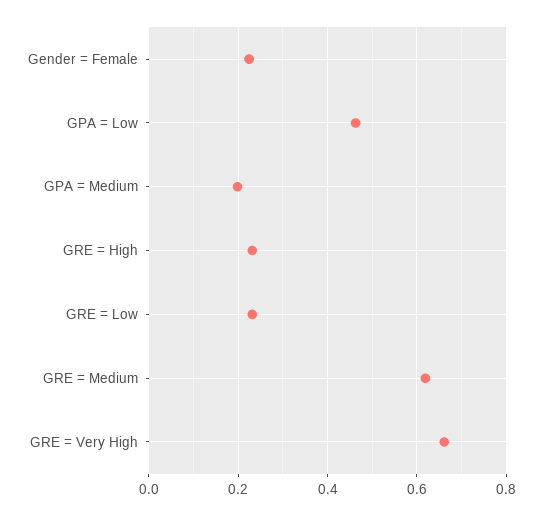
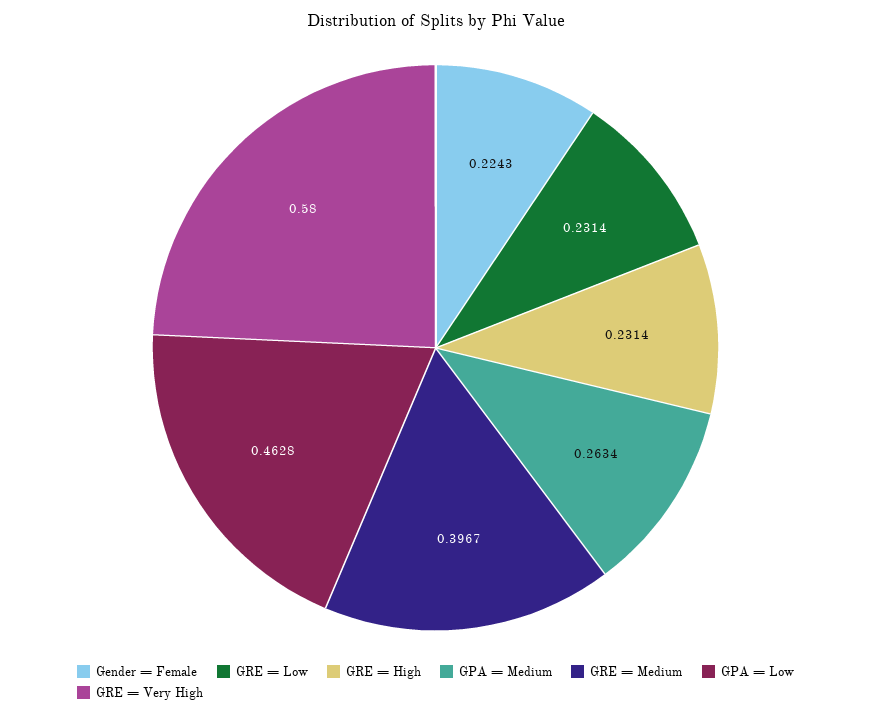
  {
    "Gender = Female": 0.2243,
    "GPA = Low": 0.4628,
-   "GPA = Medium": 0.2,
+   "GPA = Medium": 0.2634,
    "GRE = High": 0.2314,
    "GRE = Low": 0.2314,
-   "GRE = Medium": 0.62,
+   "GRE = Medium": 0.3967,
-   "GRE = Very High": 0.66
+   "GRE = Very High": 0.58
  }

